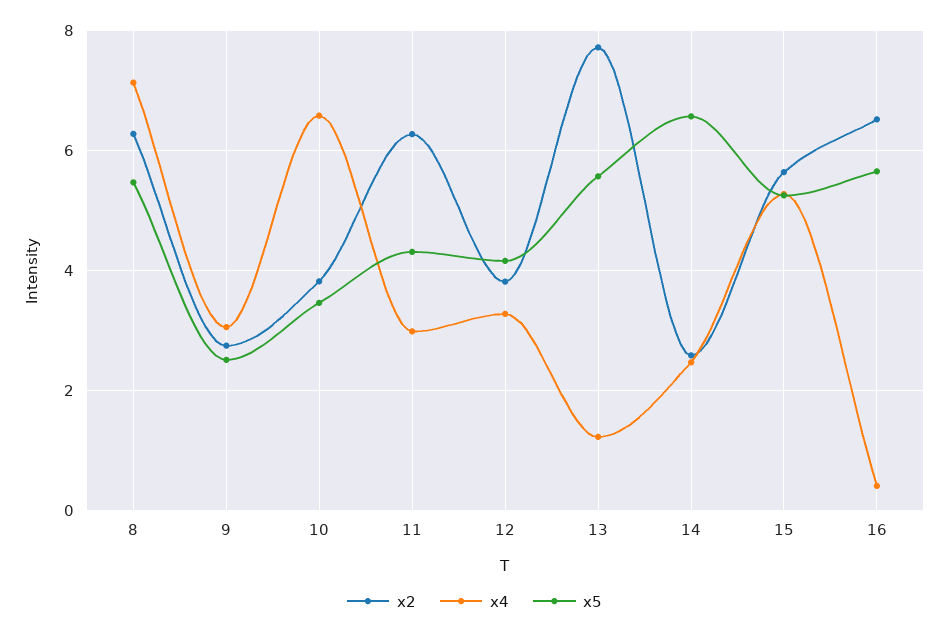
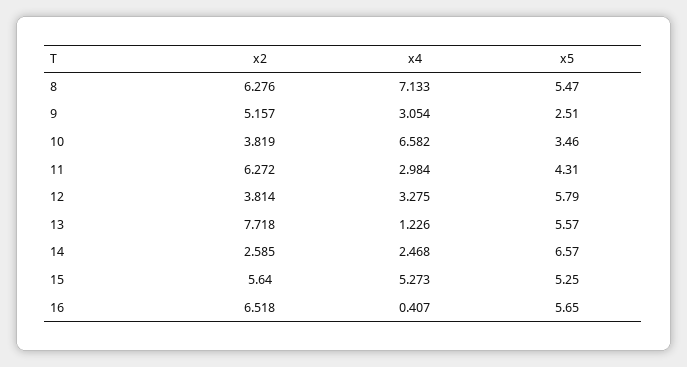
  {
    "x2": {
      "8": 6.276,
-     "9": 2.8,
+     "9": 5.157,
      "10": 3.819,
      "11": 6.272,
      "12": 3.814,
      "13": 7.718,
      "14": 2.585,
      "15": 5.64,
      "16": 6.518
    },
    "x4": {
      "8": 7.133,
      "9": 3.054,
      "10": 6.582,
      "11": 2.984,
      "12": 3.275,
      "13": 1.226,
      "14": 2.468,
      "15": 5.273,
      "16": 0.407
    },
    "x5": {
      "8": 5.47,
      "9": 2.51,
      "10": 3.46,
      "11": 4.31,
-     "12": 4.2,
+     "12": 5.79,
      "13": 5.57,
      "14": 6.57,
      "15": 5.25,
      "16": 5.65
    }
  }

